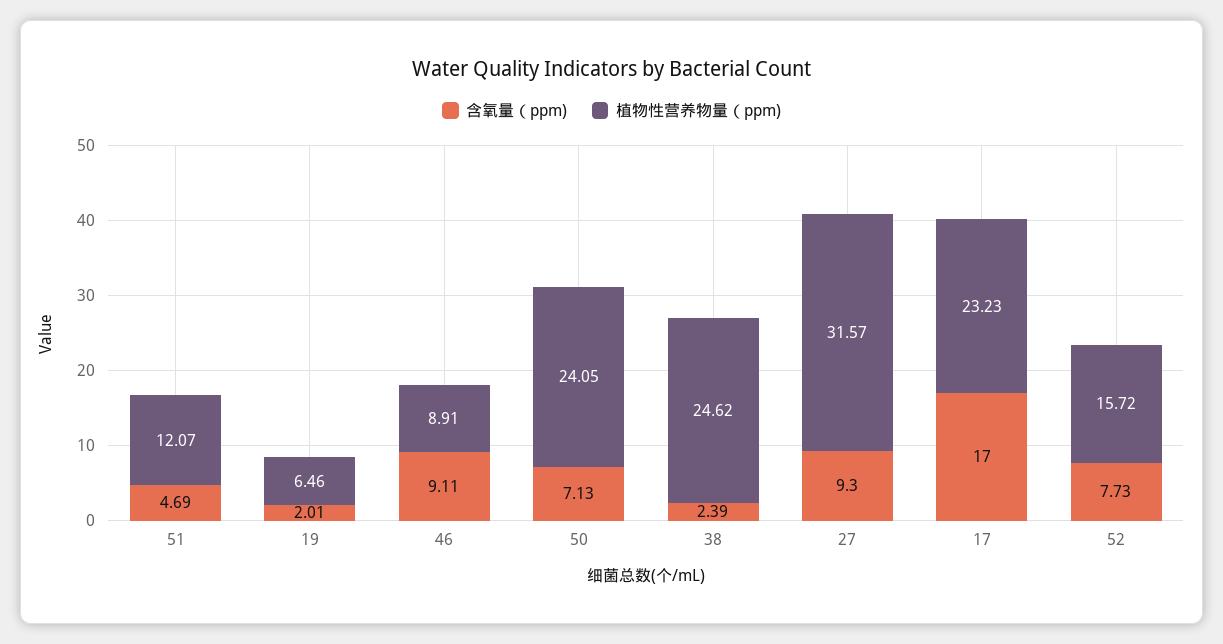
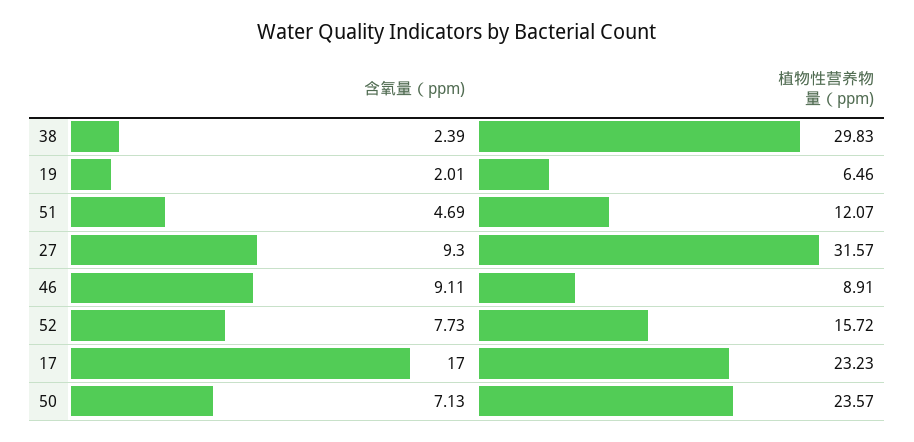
  {
    "含氧量（ppm)": {
      "51": 4.69,
      "19": 2.01,
      "46": 9.11,
      "50": 7.13,
      "38": 2.39,
      "27": 9.3,
      "17": 17,
      "52": 7.73
    },
    "植物性营养物量（ppm)": {
      "51": 12.07,
      "19": 6.46,
      "46": 8.91,
-     "50": 24.05,
+     "50": 23.57,
-     "38": 24.62,
+     "38": 29.83,
      "27": 31.57,
      "17": 23.23,
      "52": 15.72
    }
  }

